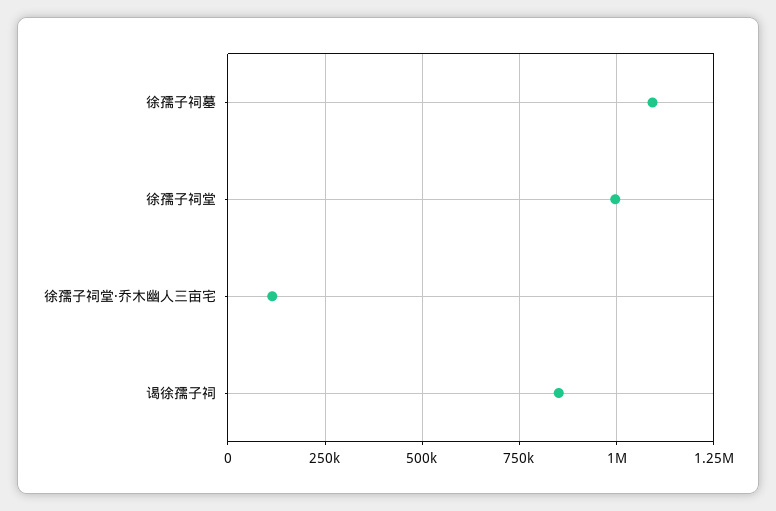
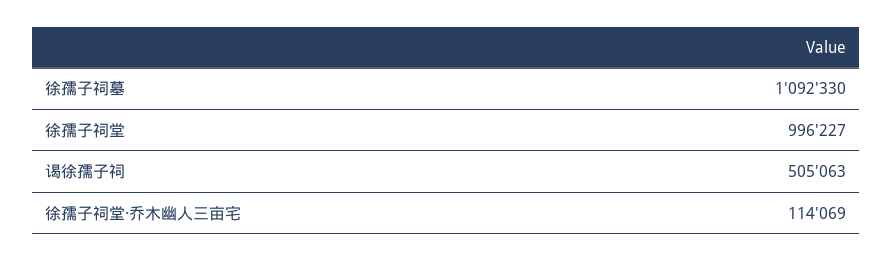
  {
    "徐孺子祠墓": 1092330,
    "徐孺子祠堂": 996227,
    "徐孺子祠堂·乔木幽人三亩宅": 114069,
-   "谒徐孺子祠": 850000
+   "谒徐孺子祠": 505063
  }

